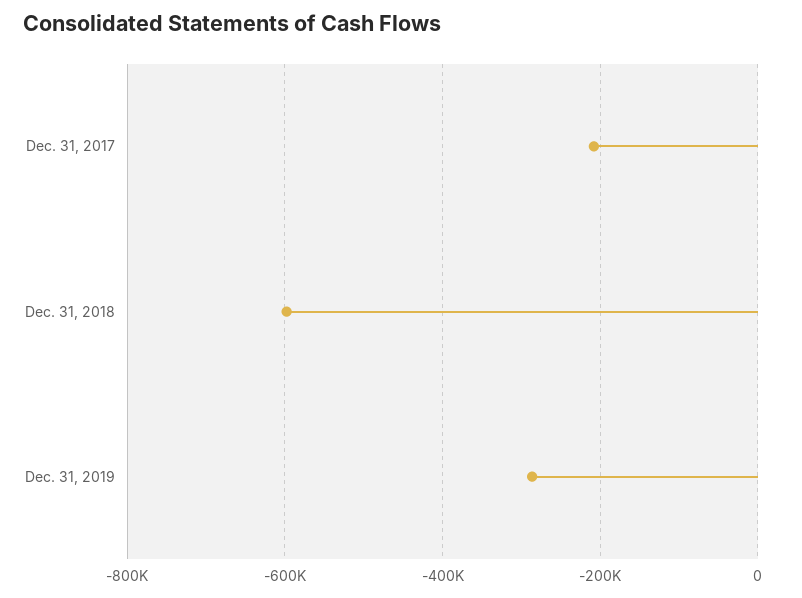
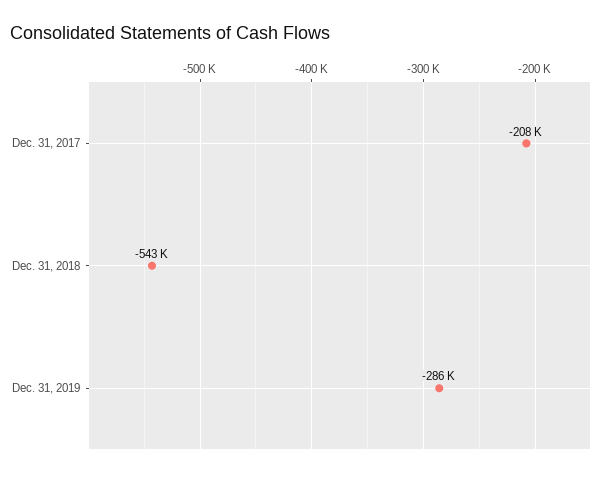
  {
    "Dec. 31, 2017": -208000,
-   "Dec. 31, 2018": -600000,
+   "Dec. 31, 2018": -543000,
    "Dec. 31, 2019": -286000
  }

